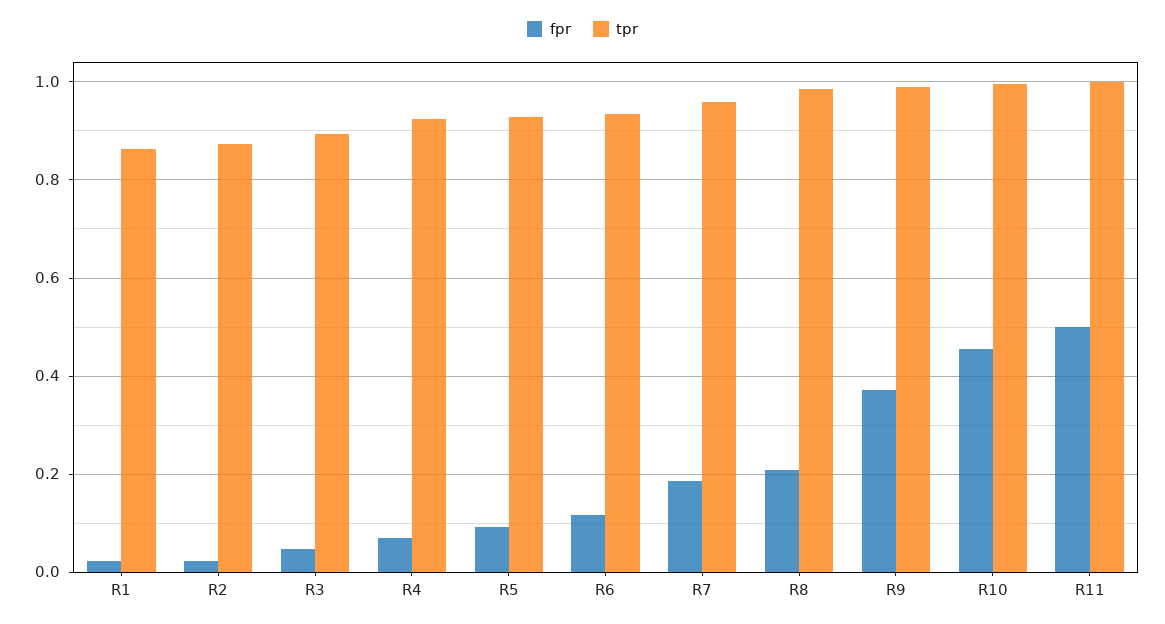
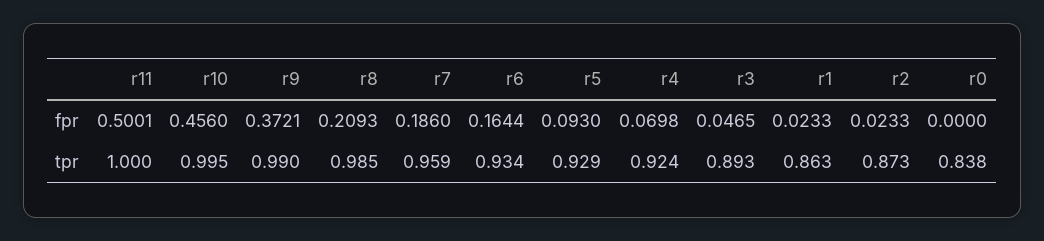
  {
    "fpr": {
      "R1": 0.0233,
      "R2": 0.0233,
      "R3": 0.0465,
      "R4": 0.0698,
      "R5": 0.093,
-     "R6": 0.12,
+     "R6": 0.1644,
      "R7": 0.186,
      "R8": 0.2093,
      "R9": 0.3721,
      "R10": 0.456,
-     "R11": 0.5001
+     "R11": 0.5001,
+     "r0": 0
    },
    "tpr": {
      "R1": 0.863,
      "R2": 0.873,
      "R3": 0.893,
      "R4": 0.924,
      "R5": 0.929,
      "R6": 0.934,
      "R7": 0.959,
      "R8": 0.985,
      "R9": 0.99,
      "R10": 0.995,
-     "R11": 1
+     "R11": 1,
+     "r0": 0.838
    }
  }

